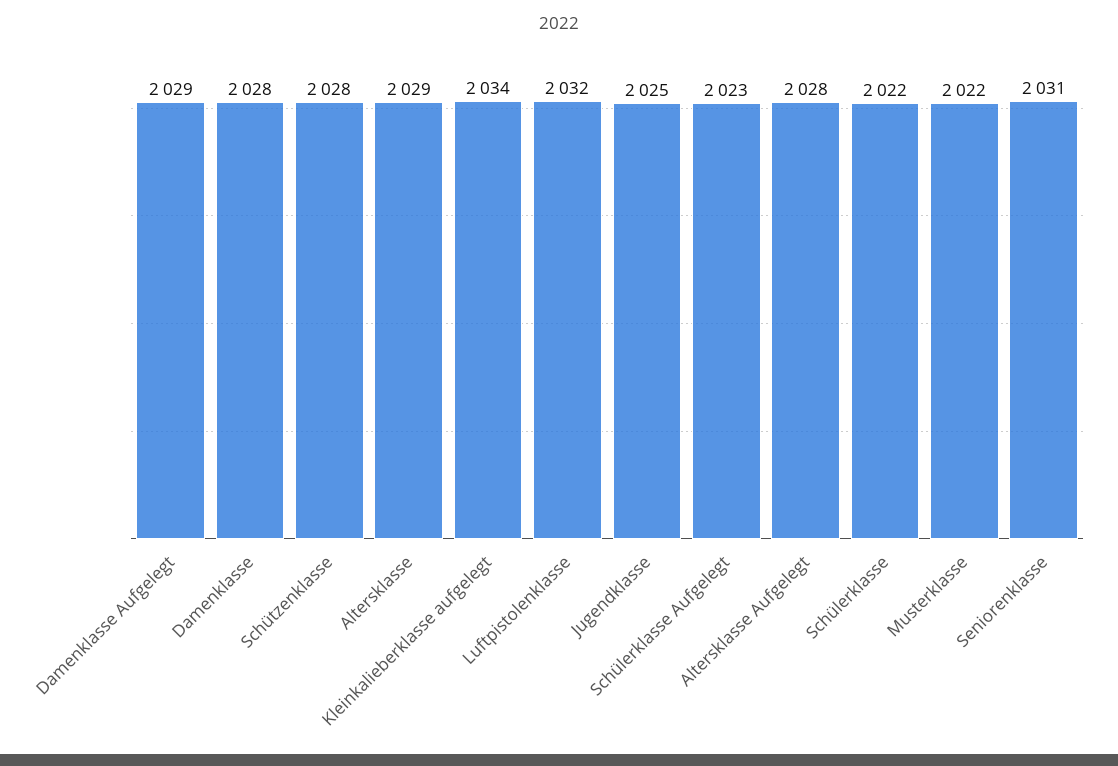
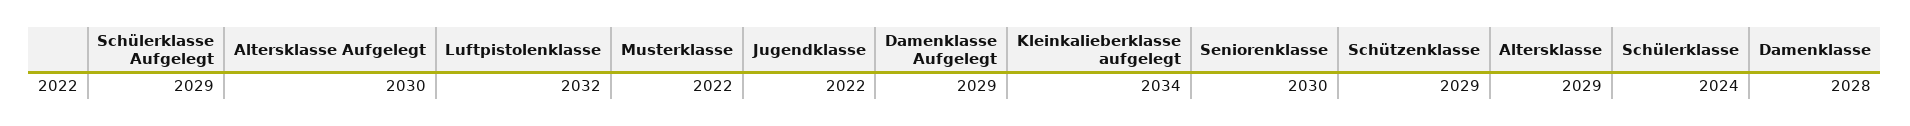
  {
    "Damenklasse Aufgelegt": 2029,
    "Damenklasse": 2028,
-   "Schützenklasse": 2028,
+   "Schützenklasse": 2029,
    "Altersklasse": 2029,
    "Kleinkalieberklasse aufgelegt": 2034,
    "Luftpistolenklasse": 2032,
-   "Jugendklasse": 2025,
+   "Jugendklasse": 2022,
-   "Schülerklasse Aufgelegt": 2023,
+   "Schülerklasse Aufgelegt": 2029,
-   "Altersklasse Aufgelegt": 2028,
+   "Altersklasse Aufgelegt": 2030,
-   "Schülerklasse": 2022,
+   "Schülerklasse": 2024,
    "Musterklasse": 2022,
-   "Seniorenklasse": 2031
+   "Seniorenklasse": 2030
  }

